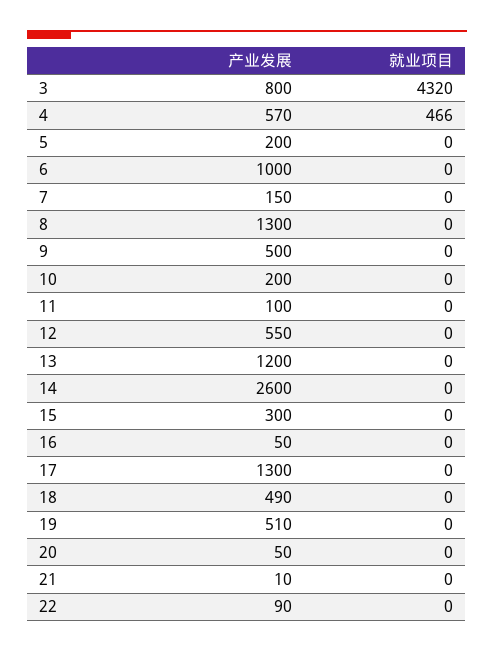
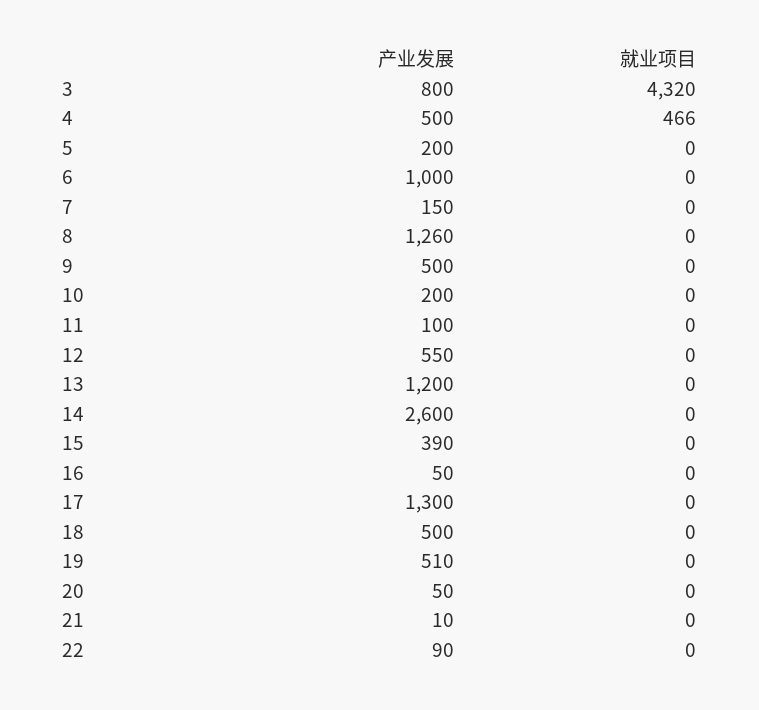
  {
    "产业发展": {
      "3": 800,
-     "4": 570,
+     "4": 500,
      "5": 200,
      "6": 1000,
      "7": 150,
-     "8": 1300,
+     "8": 1260,
      "9": 500,
      "10": 200,
      "11": 100,
      "12": 550,
      "13": 1200,
      "14": 2600,
-     "15": 300,
+     "15": 390,
      "16": 50,
      "17": 1300,
-     "18": 490,
+     "18": 500,
      "19": 510,
      "20": 50,
      "21": 10,
      "22": 90
    },
    "就业项目": {
      "3": 4320,
      "4": 466,
      "5": 0,
      "6": 0,
      "7": 0,
      "8": 0,
      "9": 0,
      "10": 0,
      "11": 0,
      "12": 0,
      "13": 0,
      "14": 0,
      "15": 0,
      "16": 0,
      "17": 0,
      "18": 0,
      "19": 0,
      "20": 0,
      "21": 0,
      "22": 0
    }
  }

